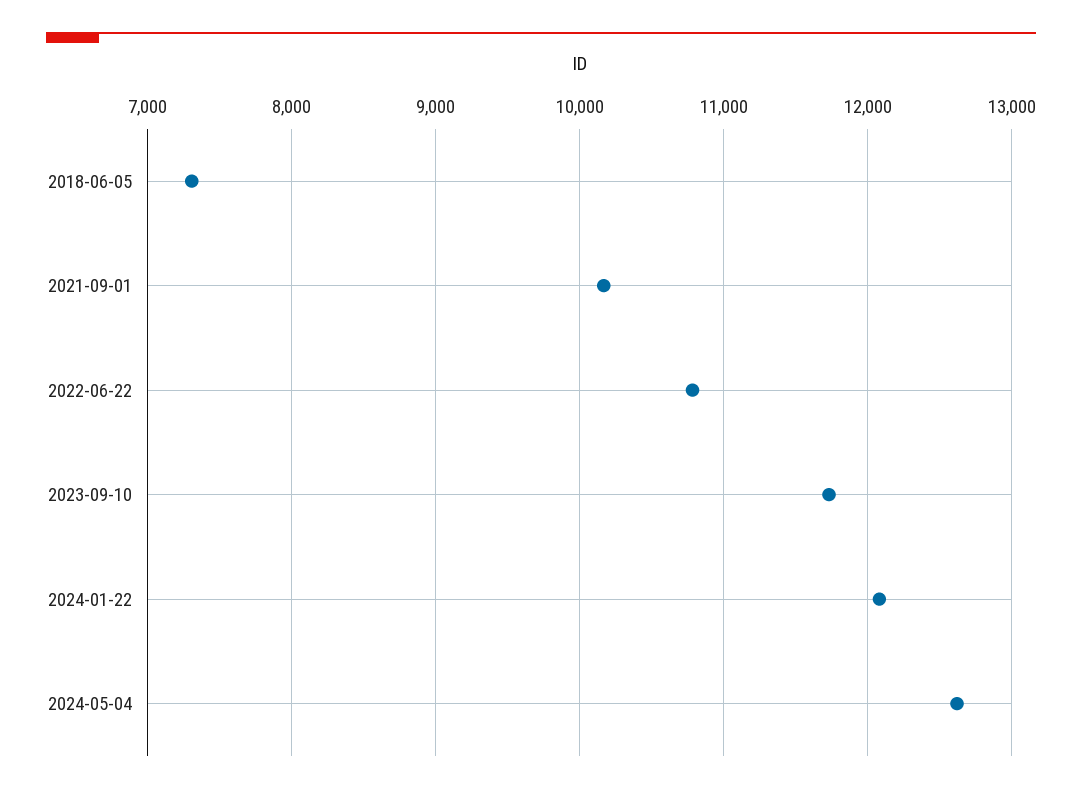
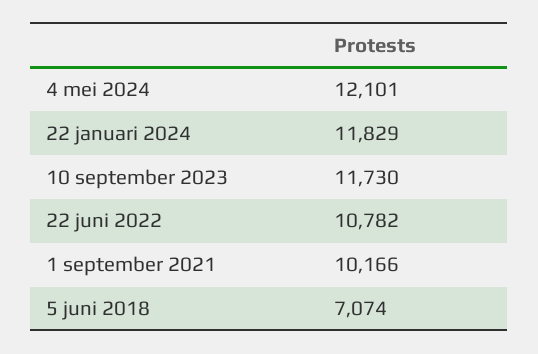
  {
-   "2018-06-05": 7300,
+   "2018-06-05": 7074,
    "2021-09-01": 10166,
    "2022-06-22": 10782,
    "2023-09-10": 11730,
-   "2024-01-22": 12100,
+   "2024-01-22": 11829,
-   "2024-05-04": 12600
+   "2024-05-04": 12101
  }

